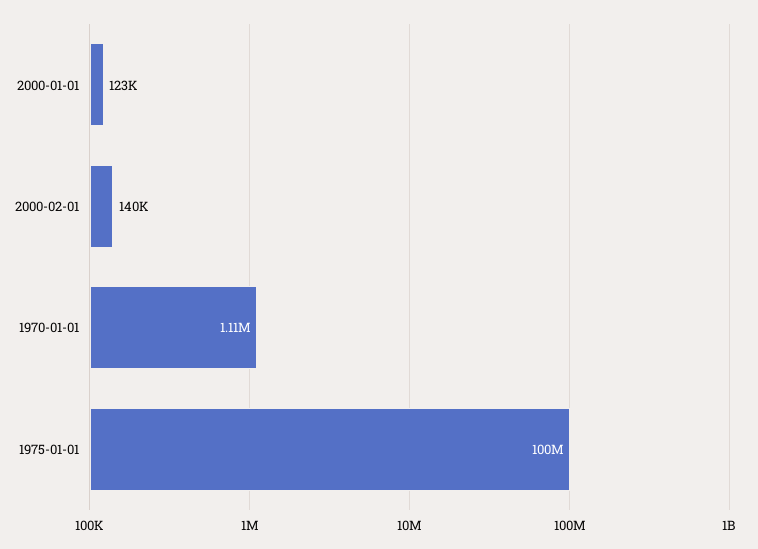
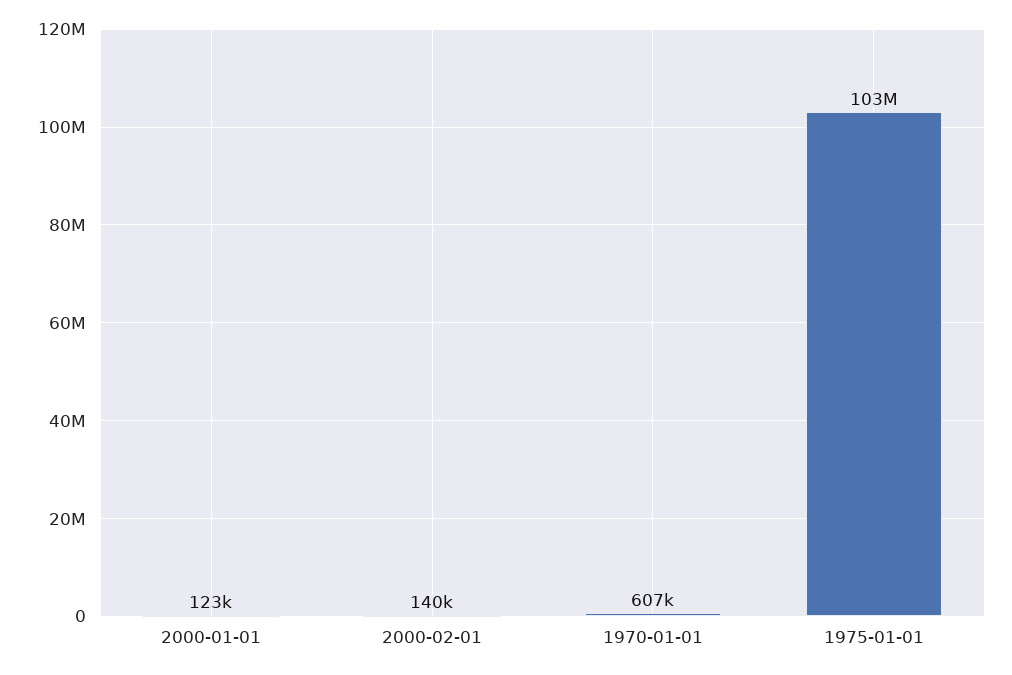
  {
    "2000-01-01": 123000,
    "2000-02-01": 140000,
-   "1970-01-01": 1110000,
+   "1970-01-01": 607000,
-   "1975-01-01": 100000000
+   "1975-01-01": 103000000
  }

